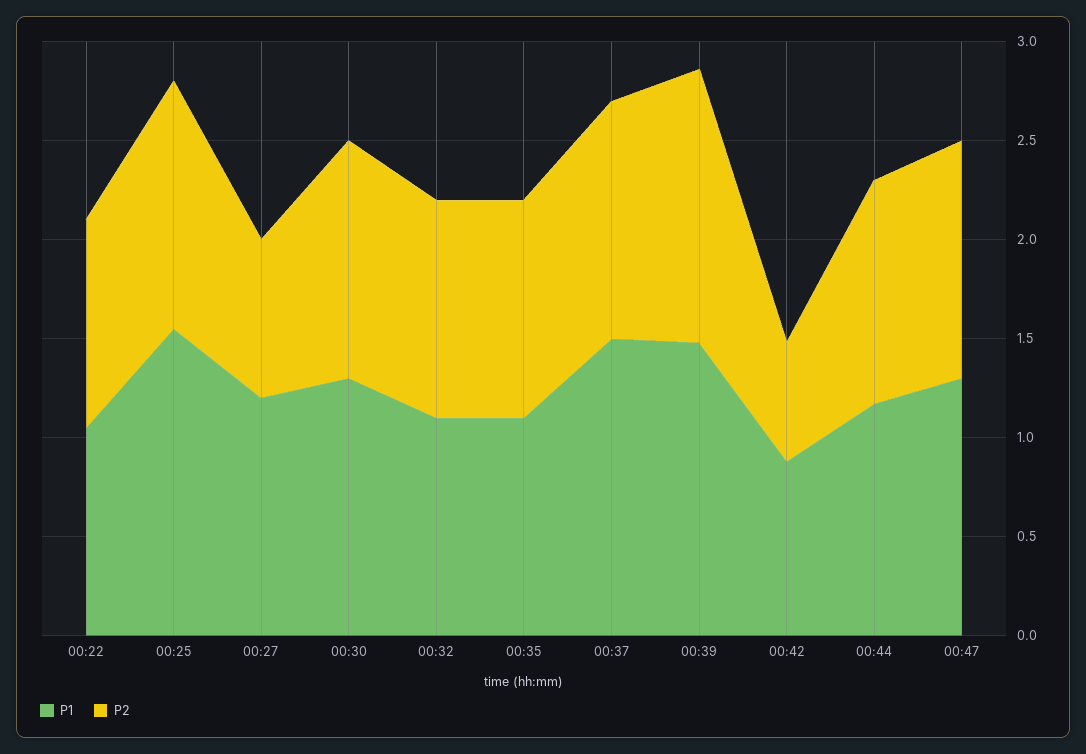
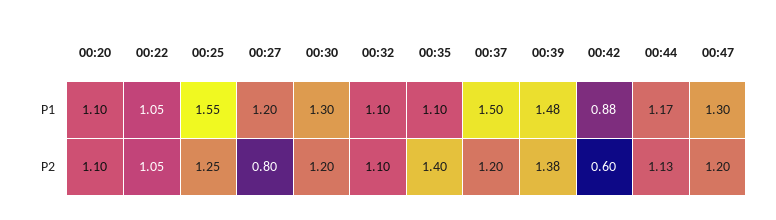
  {
    "P1": {
      "00:22": 1.05,
      "00:25": 1.55,
      "00:27": 1.2,
      "00:30": 1.3,
      "00:32": 1.1,
      "00:35": 1.1,
      "00:37": 1.5,
      "00:39": 1.48,
      "00:42": 0.88,
      "00:44": 1.17,
-     "00:47": 1.3
+     "00:47": 1.3,
+     "00:20": 1.1
    },
    "P2": {
      "00:22": 1.05,
      "00:25": 1.25,
      "00:27": 0.8,
      "00:30": 1.2,
      "00:32": 1.1,
-     "00:35": 1.1,
+     "00:35": 1.4,
      "00:37": 1.2,
      "00:39": 1.38,
      "00:42": 0.6,
      "00:44": 1.13,
-     "00:47": 1.2
+     "00:47": 1.2,
+     "00:20": 1.1
    }
  }

